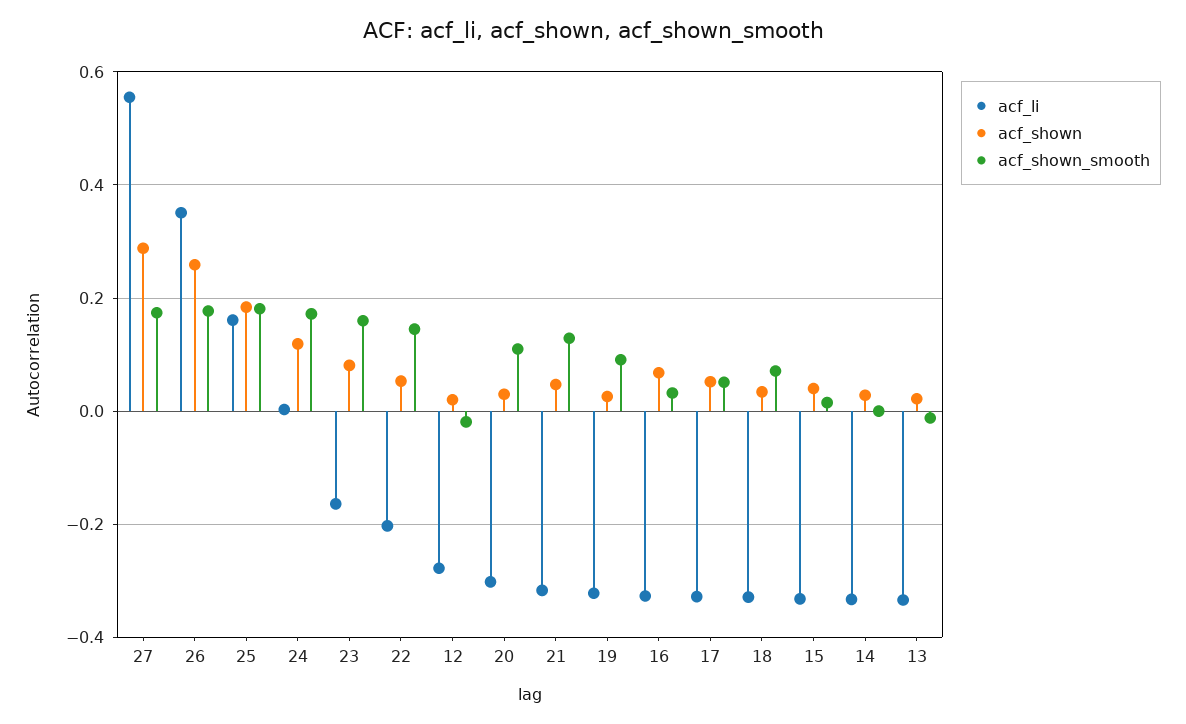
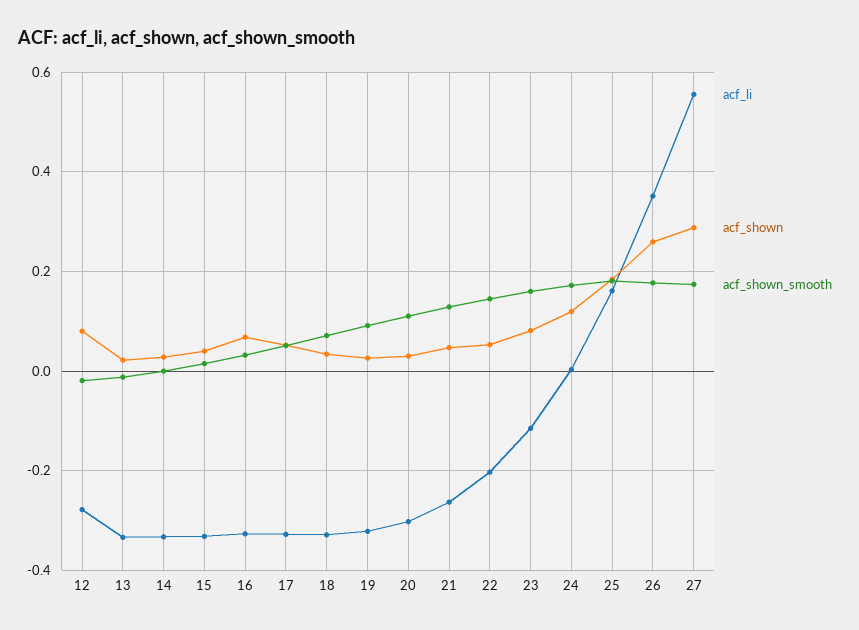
  {
    "acf_li": {
      "27": 0.56,
      "26": 0.36,
      "25": 0.16,
      "24": 0,
-     "23": -0.16,
+     "23": -0.12,
      "22": -0.2,
      "12": -0.28,
      "20": -0.3,
-     "21": -0.32,
+     "21": -0.26,
      "19": -0.32,
      "16": -0.32,
      "17": -0.32,
      "18": -0.32,
      "15": -0.34,
      "14": -0.34,
      "13": -0.34
    },
    "acf_shown": {
      "27": 0.28,
      "26": 0.26,
      "25": 0.18,
      "24": 0.12,
      "23": 0.08,
      "22": 0.06,
-     "12": 0.02,
+     "12": 0.08,
      "20": 0.04,
      "21": 0.04,
      "19": 0.02,
      "16": 0.06,
      "17": 0.06,
      "18": 0.04,
      "15": 0.04,
      "14": 0.02,
      "13": 0.02
    },
    "acf_shown_smooth": {
      "27": 0.18,
      "26": 0.18,
      "25": 0.18,
      "24": 0.18,
      "23": 0.16,
      "22": 0.14,
      "12": -0.02,
      "20": 0.12,
      "21": 0.12,
      "19": 0.1,
      "16": 0.04,
      "17": 0.06,
      "18": 0.08,
      "15": 0.02,
      "14": 0,
      "13": -0.02
    }
  }

